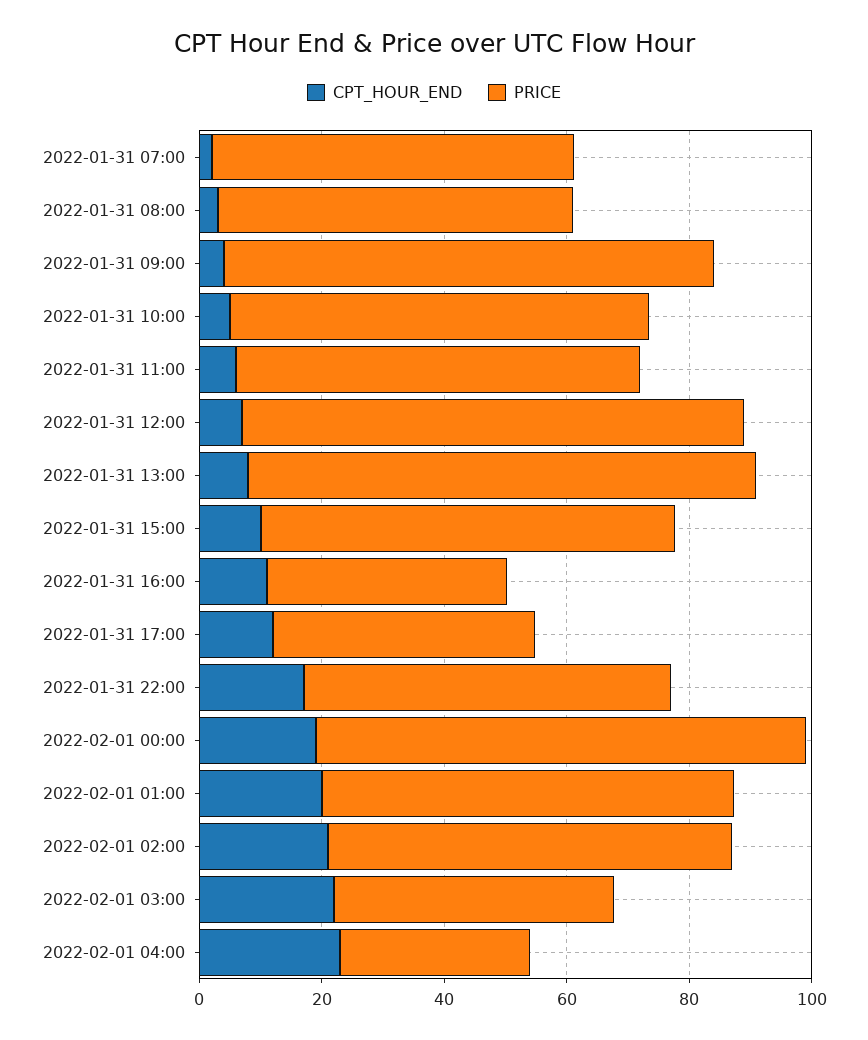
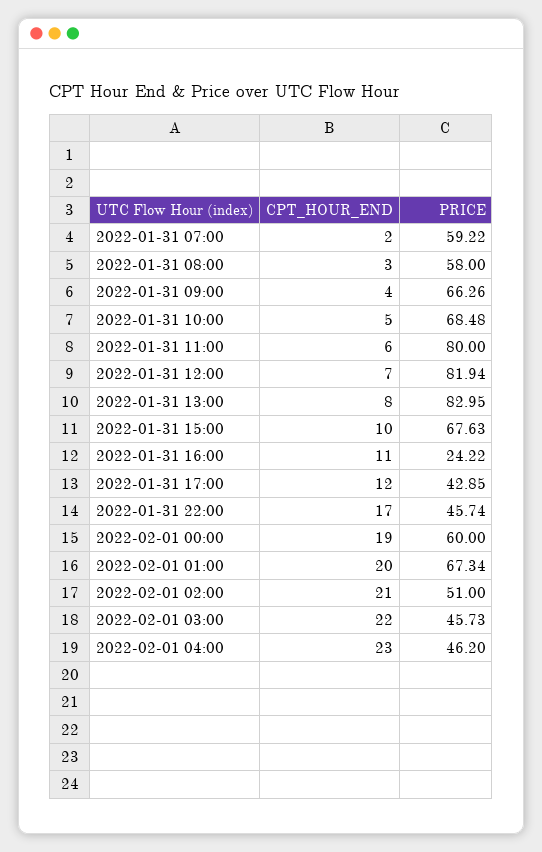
  {
    "CPT_HOUR_END": {
      "2022-01-31 07:00": 2,
      "2022-01-31 08:00": 3,
      "2022-01-31 09:00": 4,
      "2022-01-31 10:00": 5,
      "2022-01-31 11:00": 6,
      "2022-01-31 12:00": 7,
      "2022-01-31 13:00": 8,
      "2022-01-31 15:00": 10,
      "2022-01-31 16:00": 11,
      "2022-01-31 17:00": 12,
      "2022-01-31 22:00": 17,
      "2022-02-01 00:00": 19,
      "2022-02-01 01:00": 20,
      "2022-02-01 02:00": 21,
      "2022-02-01 03:00": 22,
      "2022-02-01 04:00": 23
    },
    "PRICE": {
      "2022-01-31 07:00": 59.22,
      "2022-01-31 08:00": 58,
-     "2022-01-31 09:00": 80,
+     "2022-01-31 09:00": 66.26,
      "2022-01-31 10:00": 68.48,
-     "2022-01-31 11:00": 65,
+     "2022-01-31 11:00": 80,
      "2022-01-31 12:00": 81.94,
      "2022-01-31 13:00": 82.95,
      "2022-01-31 15:00": 67.63,
-     "2022-01-31 16:00": 40,
+     "2022-01-31 16:00": 24.22,
      "2022-01-31 17:00": 42.85,
-     "2022-01-31 22:00": 60,
+     "2022-01-31 22:00": 45.74,
-     "2022-02-01 00:00": 80,
+     "2022-02-01 00:00": 60,
      "2022-02-01 01:00": 67.34,
-     "2022-02-01 02:00": 65,
+     "2022-02-01 02:00": 51,
      "2022-02-01 03:00": 45.73,
-     "2022-02-01 04:00": 30
+     "2022-02-01 04:00": 46.2
    }
  }

